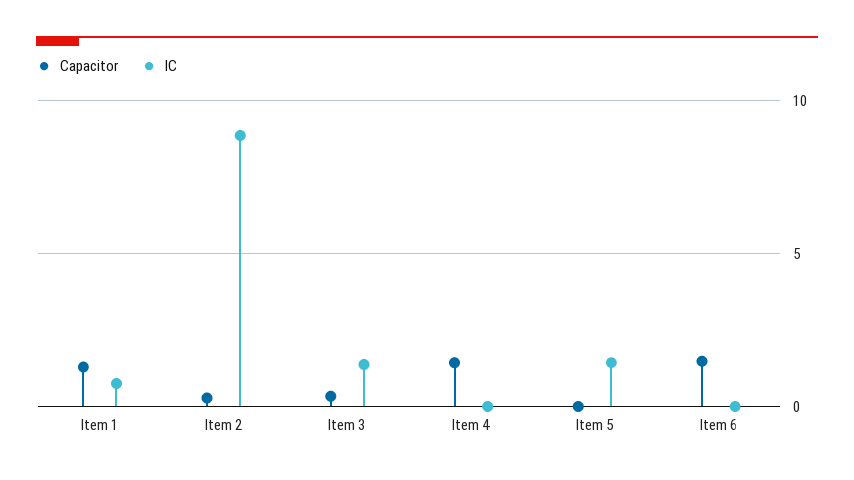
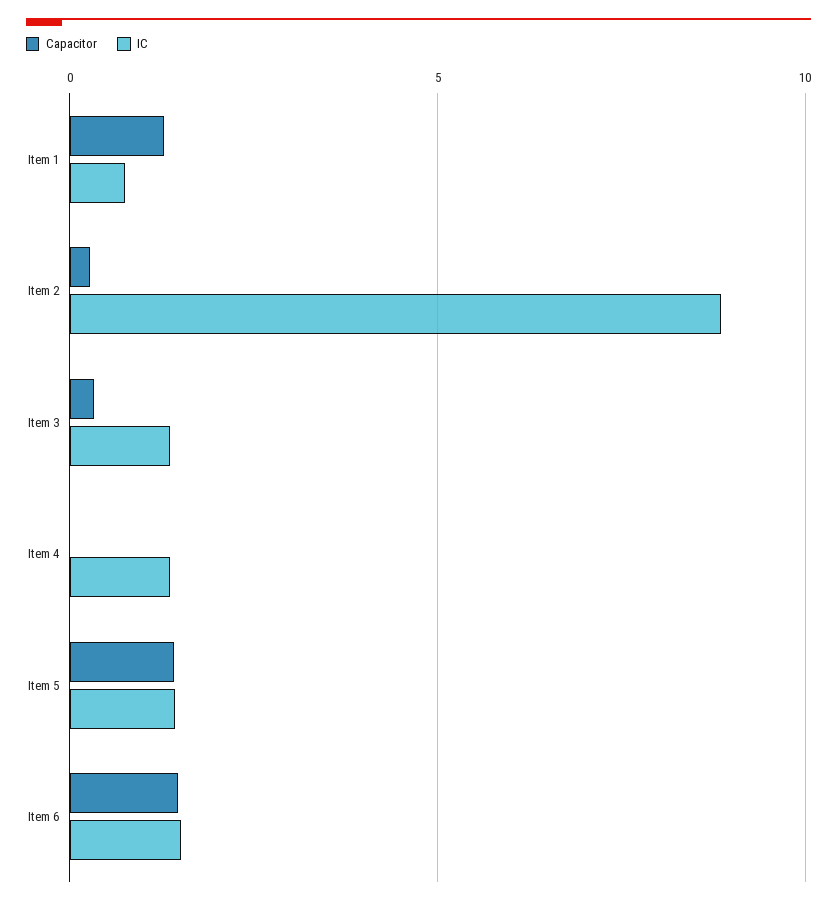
  {
    "Capacitor": {
      "Item 1": 1.5,
      "Item 2": 0.5,
      "Item 3": 0.5,
-     "Item 4": 1.5,
+     "Item 4": 0,
-     "Item 5": 0,
+     "Item 5": 1.5,
      "Item 6": 1.5
    },
    "IC": {
      "Item 1": 1,
      "Item 2": 9,
      "Item 3": 1.5,
-     "Item 4": 0,
+     "Item 4": 1.5,
      "Item 5": 1.5,
-     "Item 6": 0
+     "Item 6": 1.5
    }
  }

